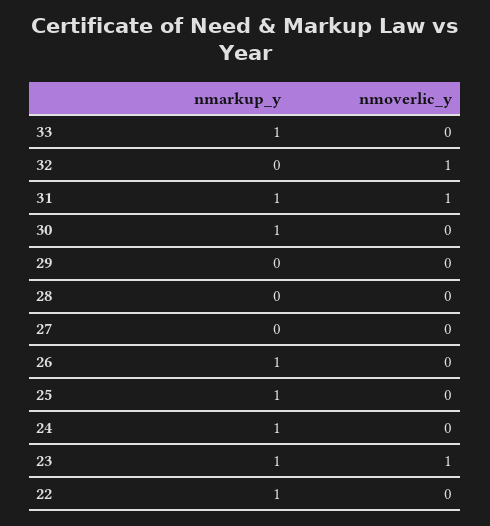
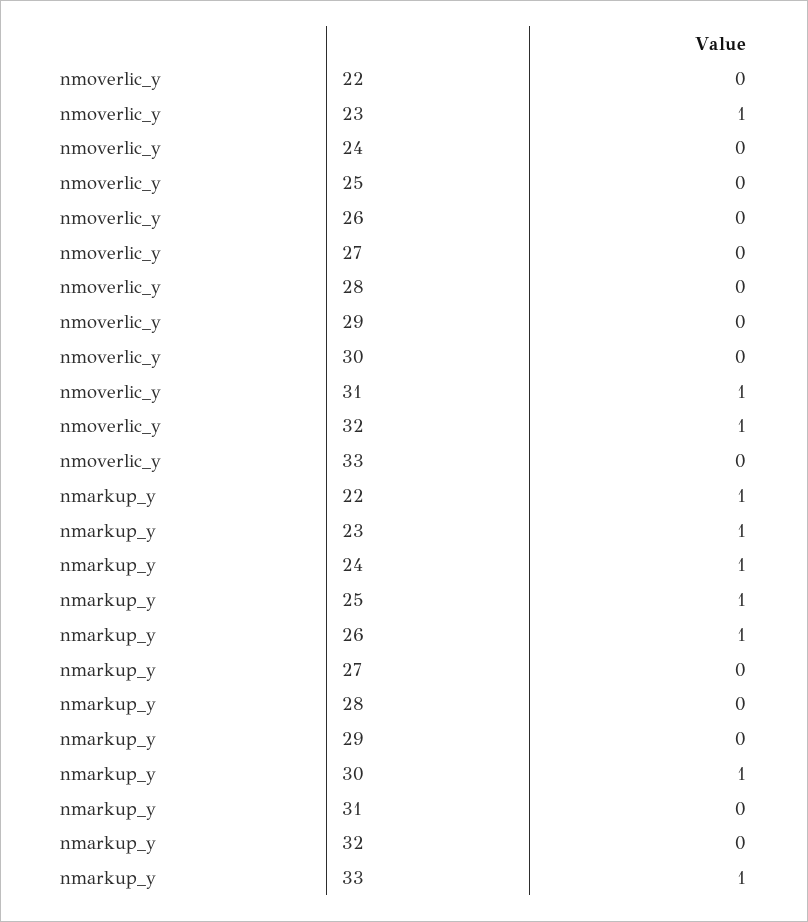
  {
    "nmarkup_y": {
      "33": 1,
      "32": 0,
-     "31": 1,
+     "31": 0,
      "30": 1,
      "29": 0,
      "28": 0,
      "27": 0,
      "26": 1,
      "25": 1,
      "24": 1,
      "23": 1,
      "22": 1
    },
    "nmoverlic_y": {
      "33": 0,
      "32": 1,
      "31": 1,
      "30": 0,
      "29": 0,
      "28": 0,
      "27": 0,
      "26": 0,
      "25": 0,
      "24": 0,
      "23": 1,
      "22": 0
    }
  }

